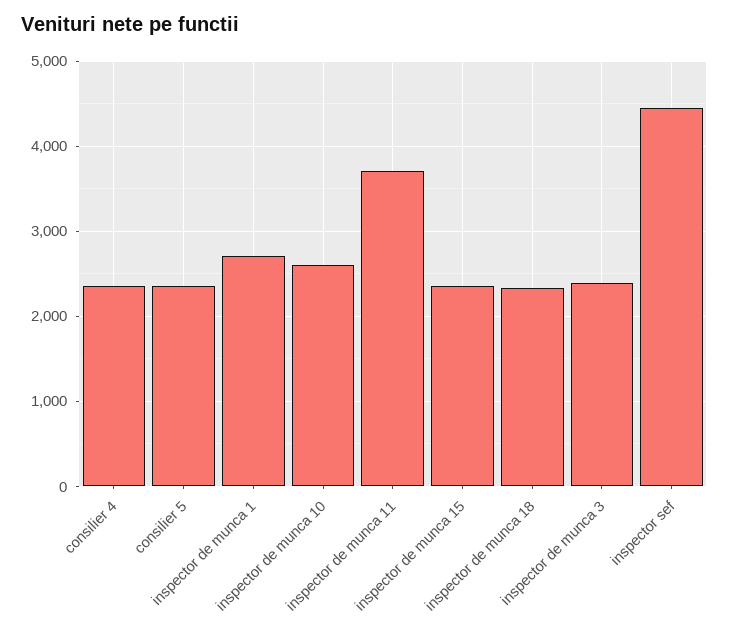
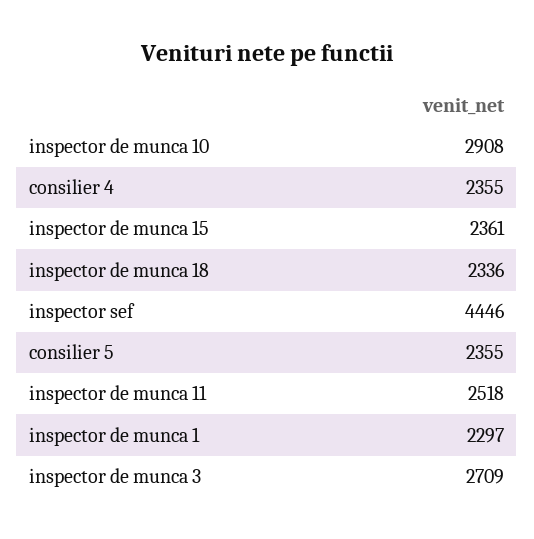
  {
    "consilier 4": 2355,
    "consilier 5": 2355,
-   "inspector de munca 1": 2700,
+   "inspector de munca 1": 2297,
-   "inspector de munca 10": 2600,
+   "inspector de munca 10": 2908,
-   "inspector de munca 11": 3700,
+   "inspector de munca 11": 2518,
    "inspector de munca 15": 2361,
    "inspector de munca 18": 2336,
-   "inspector de munca 3": 2400,
+   "inspector de munca 3": 2709,
    "inspector sef": 4446
  }

